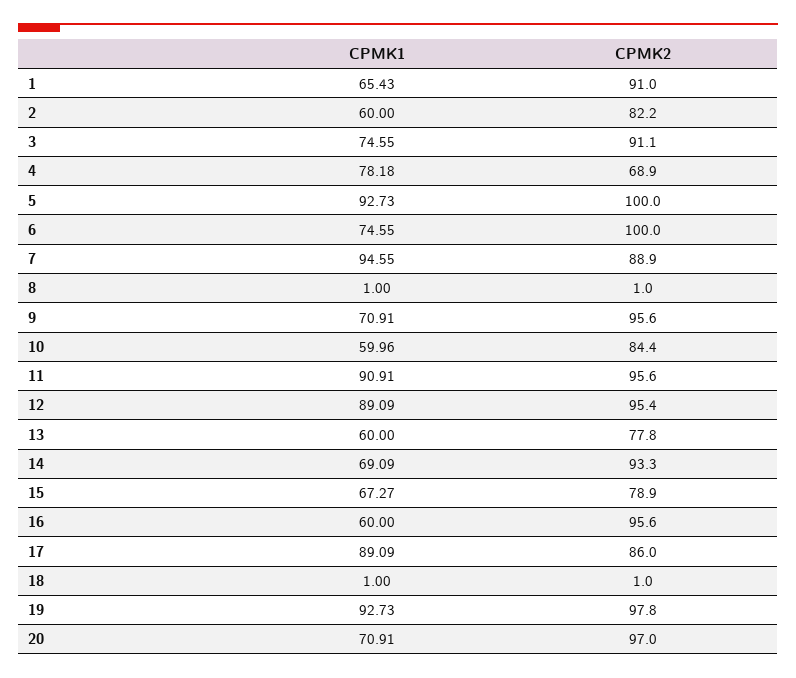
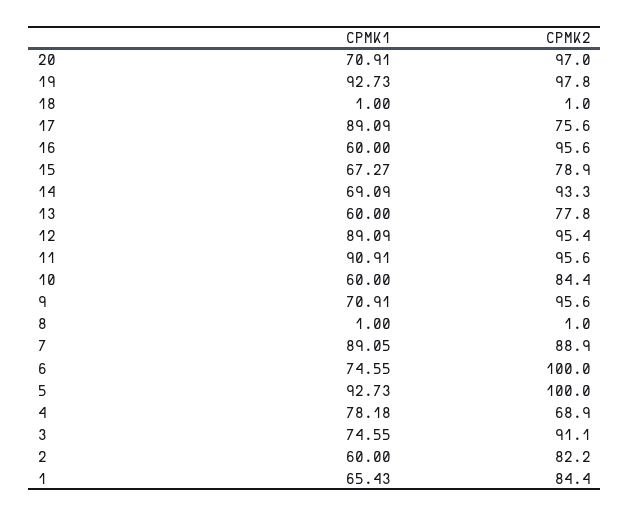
  {
    "CPMK1": {
      "1": 65.43,
      "2": 60,
      "3": 74.55,
      "4": 78.18,
      "5": 92.73,
      "6": 74.55,
-     "7": 94.55,
+     "7": 89.05,
      "8": 1,
      "9": 70.91,
-     "10": 59.96,
+     "10": 60,
      "11": 90.91,
      "12": 89.09,
      "13": 60,
      "14": 69.09,
      "15": 67.27,
      "16": 60,
      "17": 89.09,
      "18": 1,
      "19": 92.73,
      "20": 70.91
    },
    "CPMK2": {
-     "1": 91,
+     "1": 84.4,
      "2": 82.2,
      "3": 91.1,
      "4": 68.9,
      "5": 100,
      "6": 100,
      "7": 88.9,
      "8": 1,
      "9": 95.6,
      "10": 84.4,
      "11": 95.6,
      "12": 95.4,
      "13": 77.8,
      "14": 93.3,
      "15": 78.9,
      "16": 95.6,
-     "17": 86,
+     "17": 75.6,
      "18": 1,
      "19": 97.8,
      "20": 97
    }
  }

